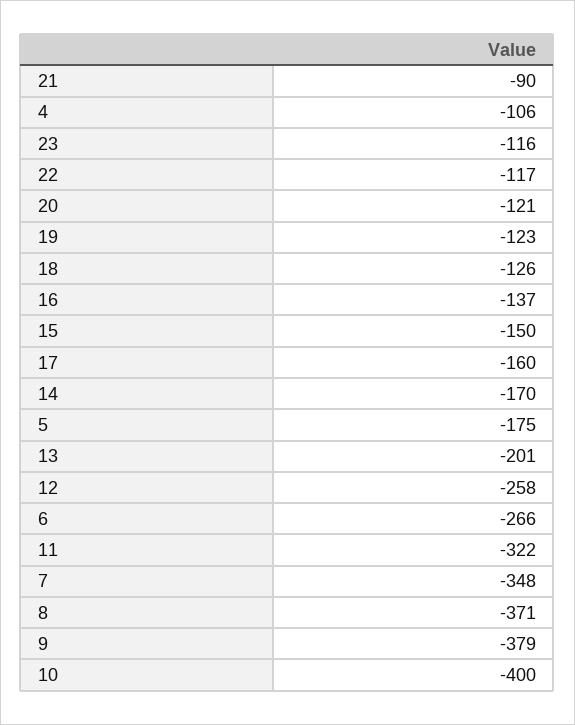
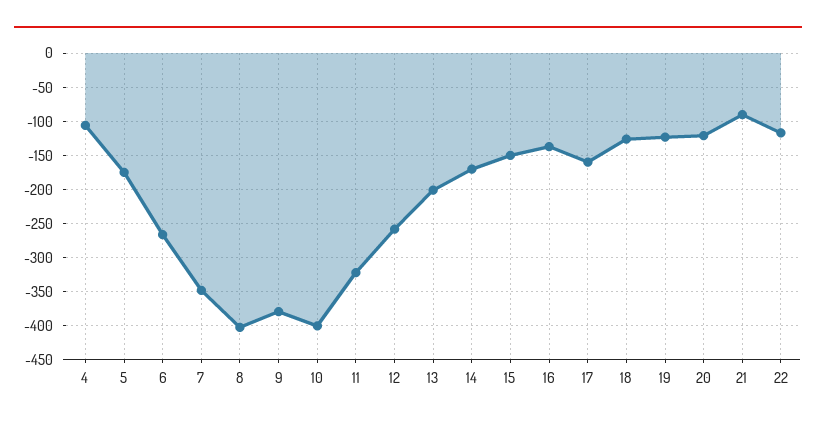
  {
    "21": -90,
    "4": -106,
-   "23": -116,
    "22": -117,
    "20": -121,
    "19": -123,
    "18": -126,
    "16": -137,
    "15": -150,
    "17": -160,
    "14": -170,
    "5": -175,
    "13": -201,
    "12": -258,
    "6": -266,
    "11": -322,
    "7": -348,
-   "8": -371,
+   "8": -400,
    "9": -379,
    "10": -400
  }

